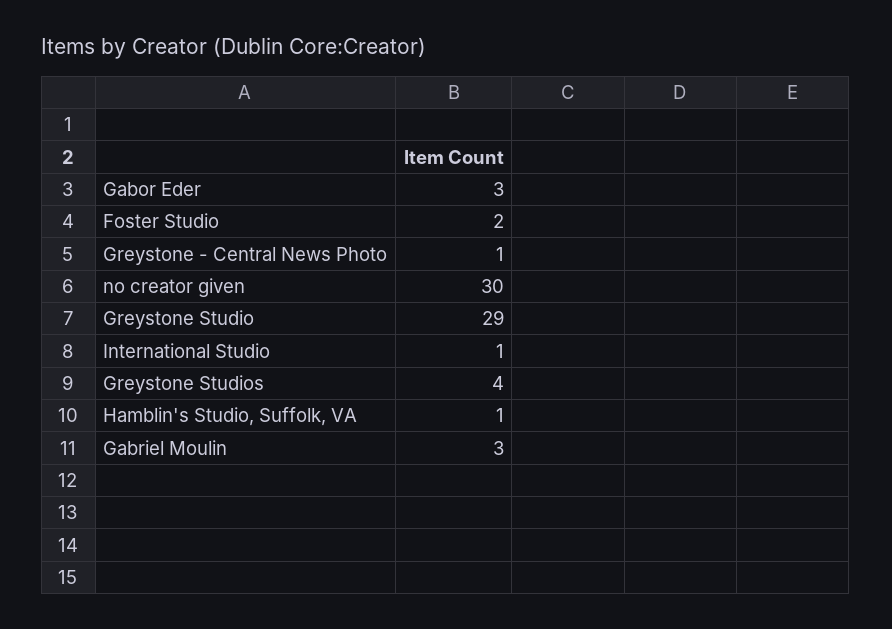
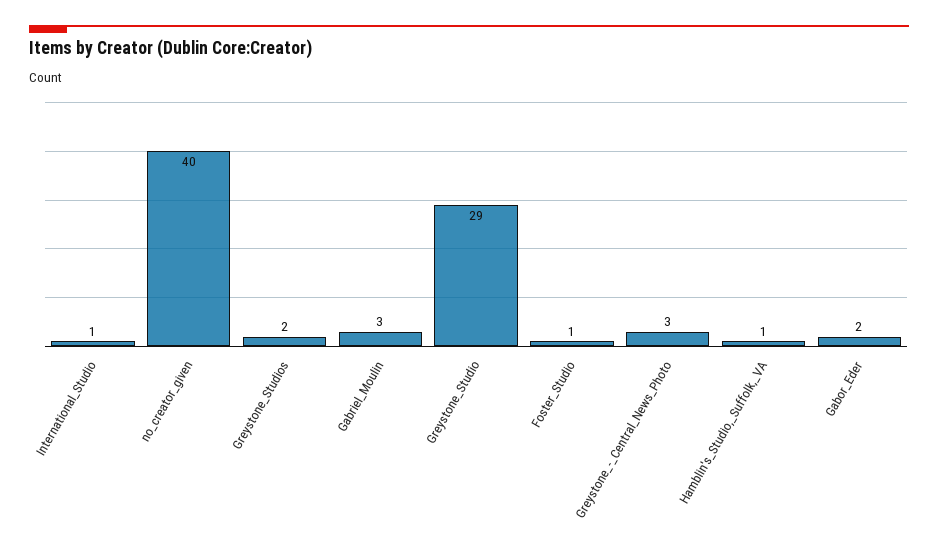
  {
-   "Gabor Eder": 3,
+   "Gabor Eder": 2,
-   "Foster Studio": 2,
+   "Foster Studio": 1,
-   "Greystone - Central News Photo": 1,
+   "Greystone - Central News Photo": 3,
-   "no creator given": 30,
+   "no creator given": 40,
    "Greystone Studio": 29,
    "International Studio": 1,
-   "Greystone Studios": 4,
+   "Greystone Studios": 2,
    "Hamblin's Studio, Suffolk, VA": 1,
    "Gabriel Moulin": 3
  }

